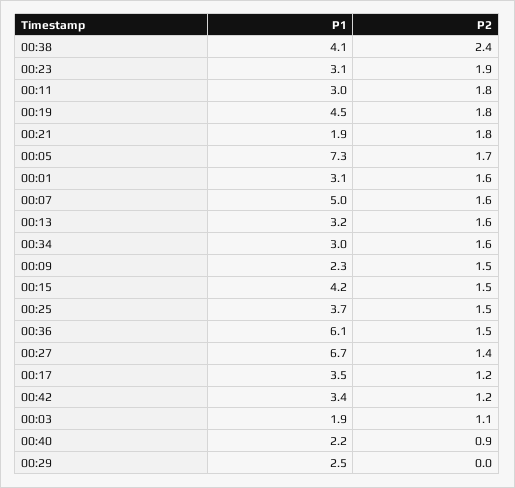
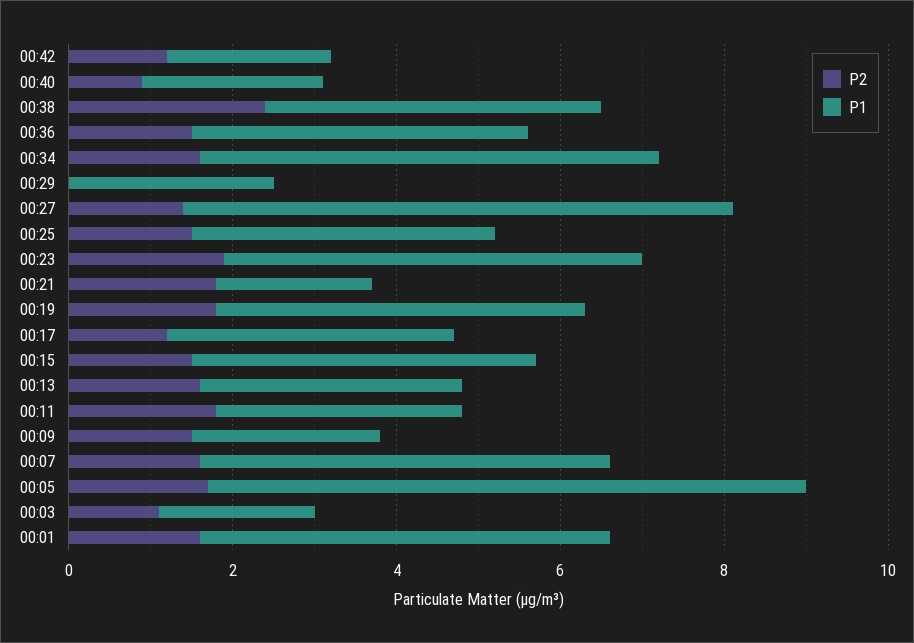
  {
    "P1": {
      "00:38": 4.1,
-     "00:23": 3.1,
+     "00:23": 5,
      "00:11": 3,
      "00:19": 4.5,
      "00:21": 1.9,
      "00:05": 7.3,
-     "00:01": 3.1,
+     "00:01": 5,
      "00:07": 5,
      "00:13": 3.2,
-     "00:34": 3,
+     "00:34": 5.5,
      "00:09": 2.3,
      "00:15": 4.2,
      "00:25": 3.7,
-     "00:36": 6.1,
+     "00:36": 4,
      "00:27": 6.7,
      "00:17": 3.5,
-     "00:42": 3.4,
+     "00:42": 2,
      "00:03": 1.9,
      "00:40": 2.2,
      "00:29": 2.5
    },
    "P2": {
      "00:38": 2.4,
      "00:23": 1.9,
      "00:11": 1.8,
      "00:19": 1.8,
      "00:21": 1.8,
      "00:05": 1.7,
      "00:01": 1.6,
      "00:07": 1.6,
      "00:13": 1.6,
      "00:34": 1.6,
      "00:09": 1.5,
      "00:15": 1.5,
      "00:25": 1.5,
      "00:36": 1.5,
      "00:27": 1.4,
      "00:17": 1.2,
      "00:42": 1.2,
      "00:03": 1.1,
      "00:40": 0.9,
      "00:29": 0
    }
  }

